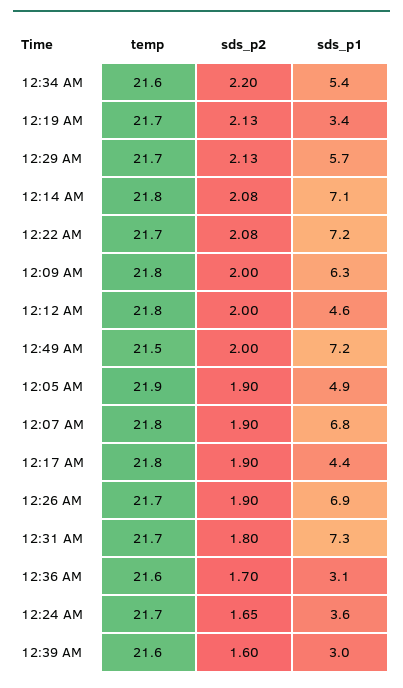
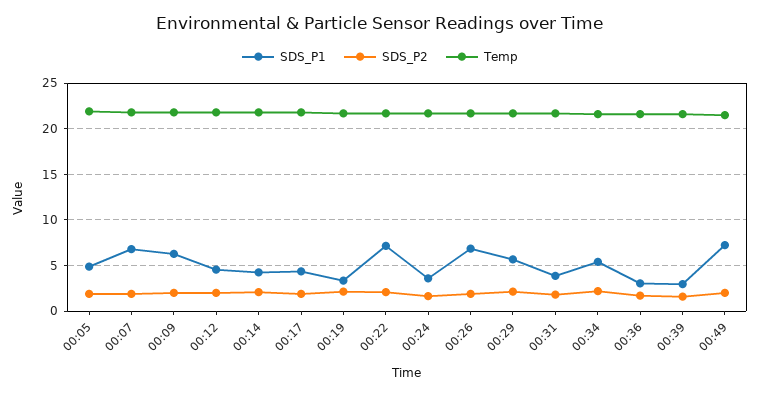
  {
    "temp": {
      "12:34 AM": 21.6,
      "12:19 AM": 21.7,
      "12:29 AM": 21.7,
      "12:14 AM": 21.8,
      "12:22 AM": 21.7,
      "12:09 AM": 21.8,
      "12:12 AM": 21.8,
      "12:49 AM": 21.5,
      "12:05 AM": 21.9,
      "12:07 AM": 21.8,
      "12:17 AM": 21.8,
      "12:26 AM": 21.7,
      "12:31 AM": 21.7,
      "12:36 AM": 21.6,
      "12:24 AM": 21.7,
      "12:39 AM": 21.6
    },
    "sds_p2": {
      "12:34 AM": 2.2,
      "12:19 AM": 2.13,
      "12:29 AM": 2.13,
      "12:14 AM": 2.08,
      "12:22 AM": 2.08,
      "12:09 AM": 2,
      "12:12 AM": 2,
      "12:49 AM": 2,
      "12:05 AM": 1.9,
      "12:07 AM": 1.9,
      "12:17 AM": 1.9,
      "12:26 AM": 1.9,
      "12:31 AM": 1.8,
      "12:36 AM": 1.7,
      "12:24 AM": 1.65,
      "12:39 AM": 1.6
    },
    "sds_p1": {
      "12:34 AM": 5.4,
      "12:19 AM": 3.4,
      "12:29 AM": 5.7,
-     "12:14 AM": 7.1,
+     "12:14 AM": 4,
      "12:22 AM": 7.2,
      "12:09 AM": 6.3,
      "12:12 AM": 4.6,
      "12:49 AM": 7.2,
      "12:05 AM": 4.9,
      "12:07 AM": 6.8,
      "12:17 AM": 4.4,
      "12:26 AM": 6.9,
-     "12:31 AM": 7.3,
+     "12:31 AM": 4,
      "12:36 AM": 3.1,
      "12:24 AM": 3.6,
      "12:39 AM": 3
    }
  }

